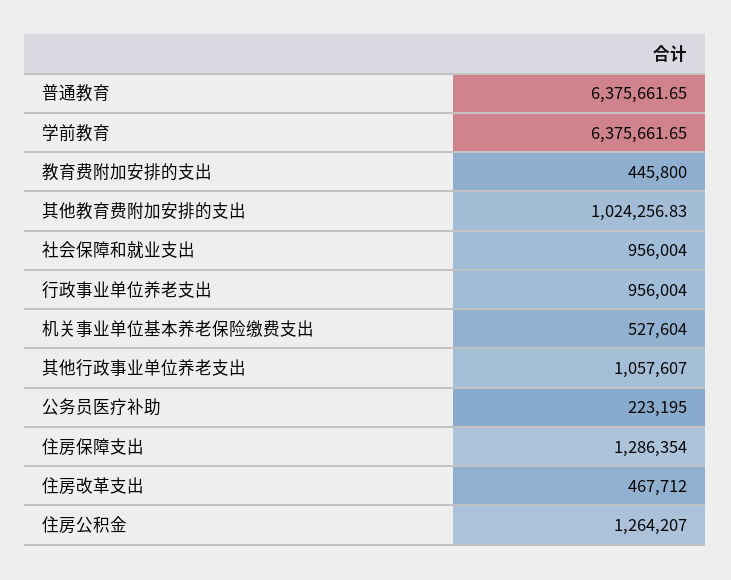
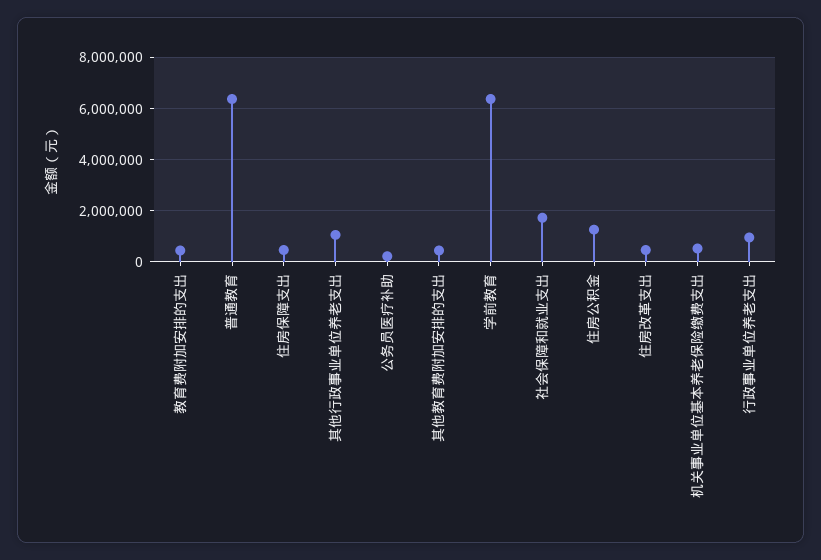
  {
    "普通教育": 6375661.65,
    "学前教育": 6375661.65,
    "教育费附加安排的支出": 445800,
-   "其他教育费附加安排的支出": 1024256.83,
+   "其他教育费附加安排的支出": 500000,
-   "社会保障和就业支出": 956004,
+   "社会保障和就业支出": 1750000,
    "行政事业单位养老支出": 956004,
    "机关事业单位基本养老保险缴费支出": 527604,
    "其他行政事业单位养老支出": 1057607,
    "公务员医疗补助": 223195,
-   "住房保障支出": 1286354,
+   "住房保障支出": 500000,
    "住房改革支出": 467712,
    "住房公积金": 1264207
  }

